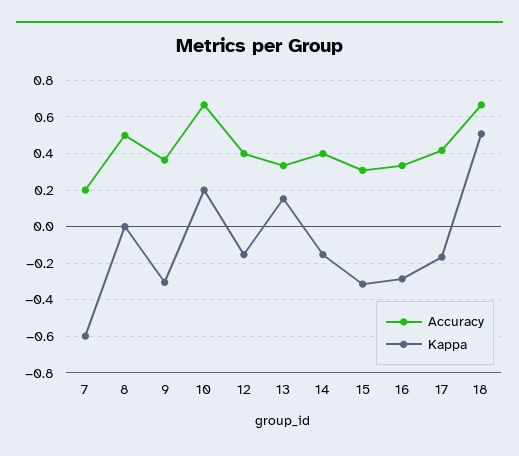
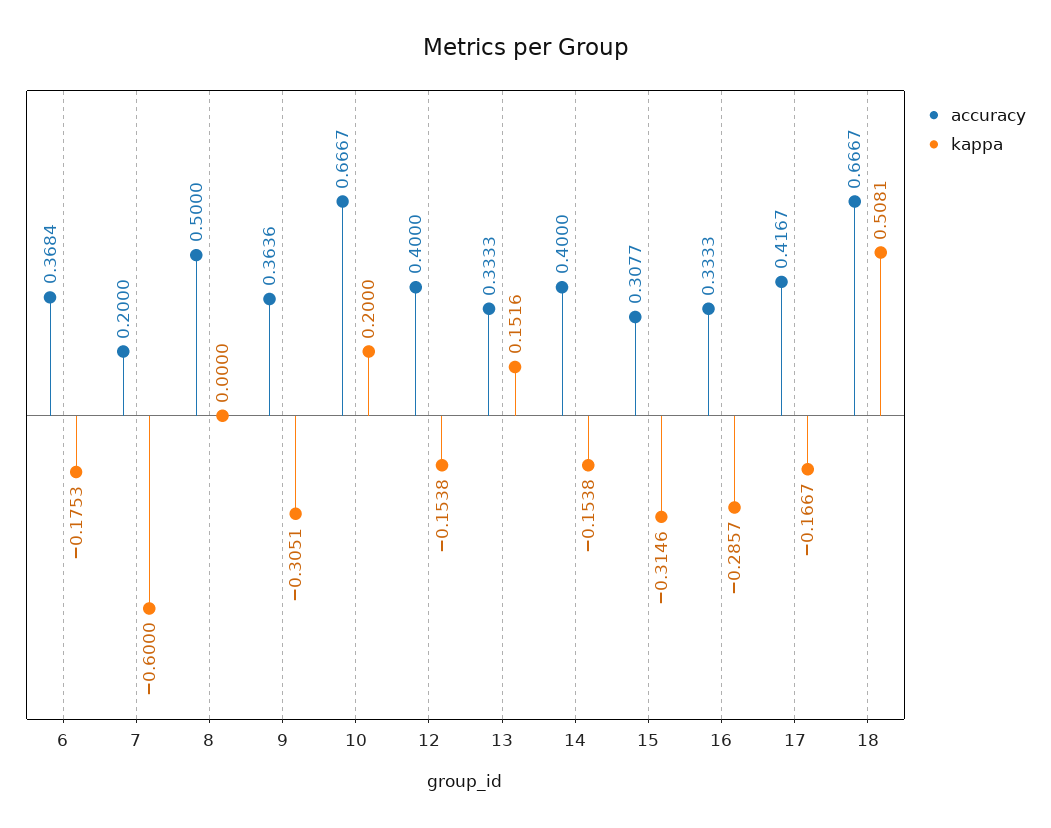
  {
    "Accuracy": {
      "7": 0.2,
      "8": 0.5,
      "9": 0.3636,
      "10": 0.6667,
      "12": 0.4,
      "13": 0.3333,
      "14": 0.4,
      "15": 0.3077,
      "16": 0.3333,
      "17": 0.4167,
-     "18": 0.6667
+     "18": 0.6667,
+     "6": 0.3684
    },
    "Kappa": {
      "7": -0.6,
      "8": 0,
      "9": -0.3051,
      "10": 0.2,
      "12": -0.1538,
      "13": 0.1516,
      "14": -0.1538,
      "15": -0.3146,
      "16": -0.2857,
      "17": -0.1667,
-     "18": 0.5081
+     "18": 0.5081,
+     "6": -0.1753
    }
  }

